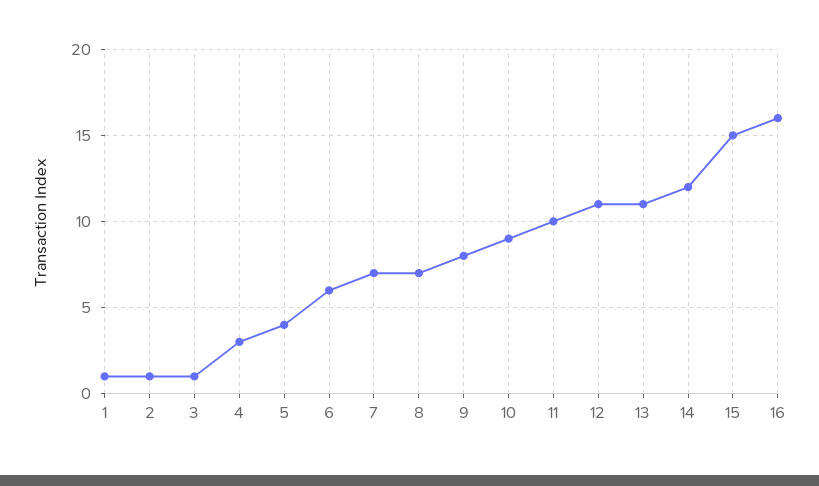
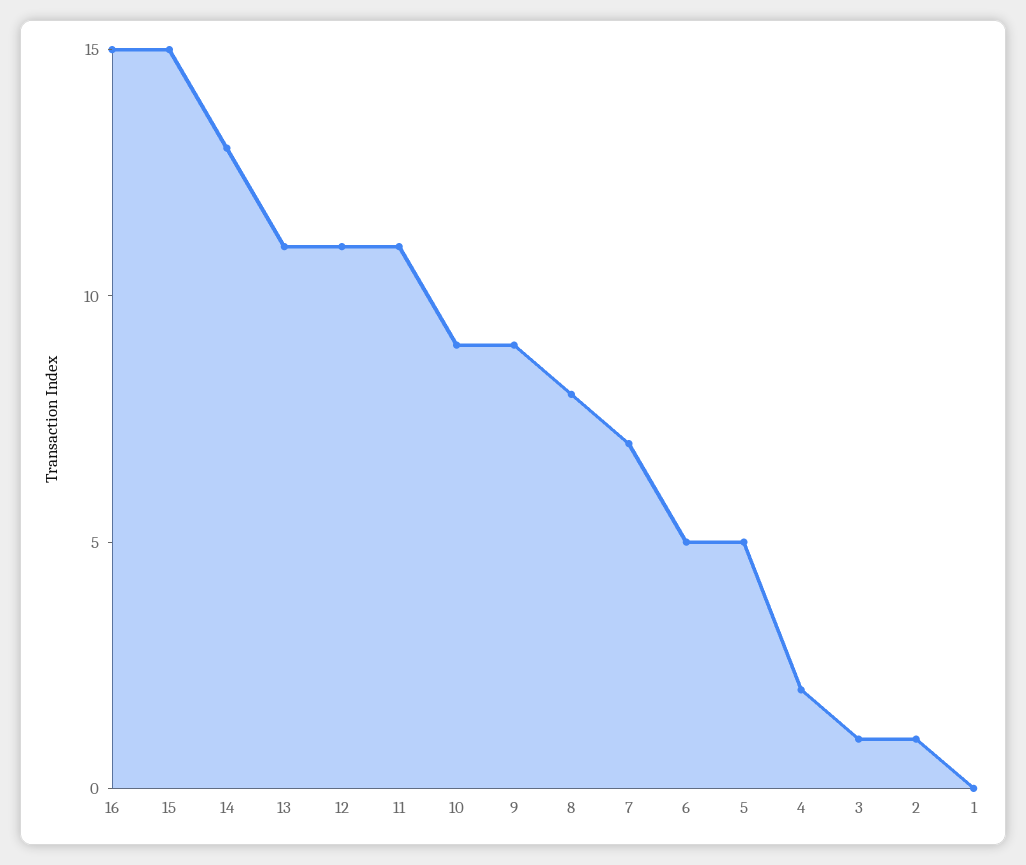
  {
-   "1": 1,
+   "1": 0,
    "2": 1,
    "3": 1,
-   "4": 3,
+   "4": 2,
-   "5": 4,
+   "5": 5,
-   "6": 6,
+   "6": 5,
    "7": 7,
-   "8": 7,
+   "8": 8,
-   "9": 8,
+   "9": 9,
    "10": 9,
-   "11": 10,
+   "11": 11,
    "12": 11,
    "13": 11,
-   "14": 12,
+   "14": 13,
    "15": 15,
-   "16": 16
+   "16": 15
  }

